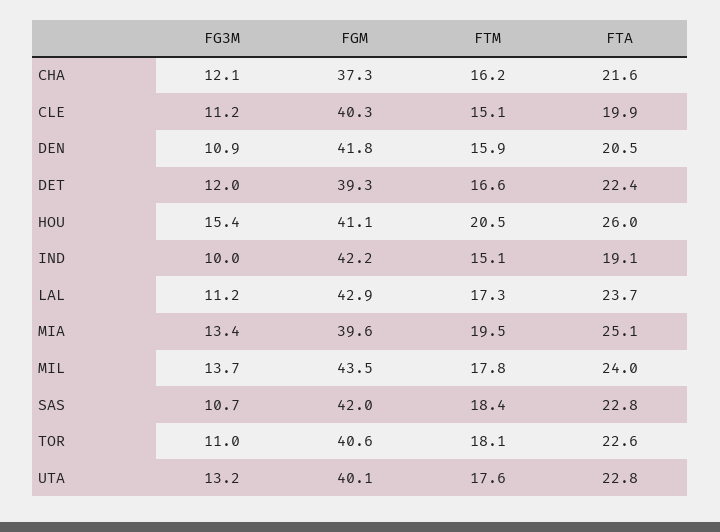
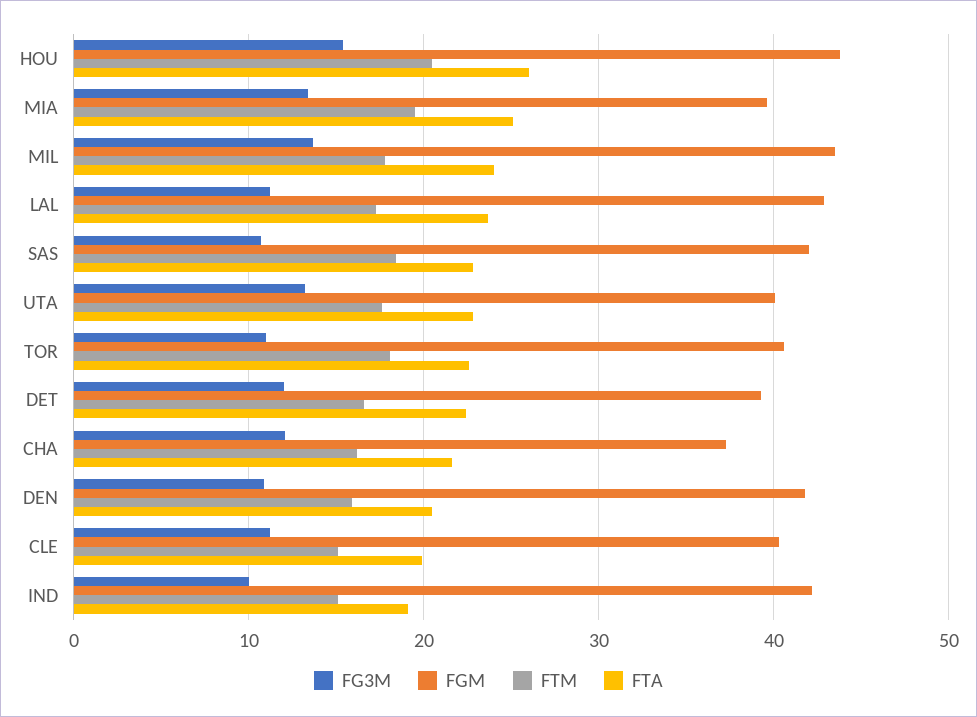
  {
    "FG3M": {
      "CHA": 12.1,
      "CLE": 11.2,
      "DEN": 10.9,
      "DET": 12,
      "HOU": 15.4,
      "IND": 10,
      "LAL": 11.2,
      "MIA": 13.4,
      "MIL": 13.7,
      "SAS": 10.7,
      "TOR": 11,
      "UTA": 13.2
    },
    "FGM": {
      "CHA": 37.3,
      "CLE": 40.3,
      "DEN": 41.8,
      "DET": 39.3,
-     "HOU": 41.1,
+     "HOU": 44,
      "IND": 42.2,
      "LAL": 42.9,
      "MIA": 39.6,
      "MIL": 43.5,
      "SAS": 42,
      "TOR": 40.6,
      "UTA": 40.1
    },
    "FTM": {
      "CHA": 16.2,
      "CLE": 15.1,
      "DEN": 15.9,
      "DET": 16.6,
      "HOU": 20.5,
      "IND": 15.1,
      "LAL": 17.3,
      "MIA": 19.5,
      "MIL": 17.8,
      "SAS": 18.4,
      "TOR": 18.1,
      "UTA": 17.6
    },
    "FTA": {
      "CHA": 21.6,
      "CLE": 19.9,
      "DEN": 20.5,
      "DET": 22.4,
      "HOU": 26,
      "IND": 19.1,
      "LAL": 23.7,
      "MIA": 25.1,
      "MIL": 24,
      "SAS": 22.8,
      "TOR": 22.6,
      "UTA": 22.8
    }
  }

